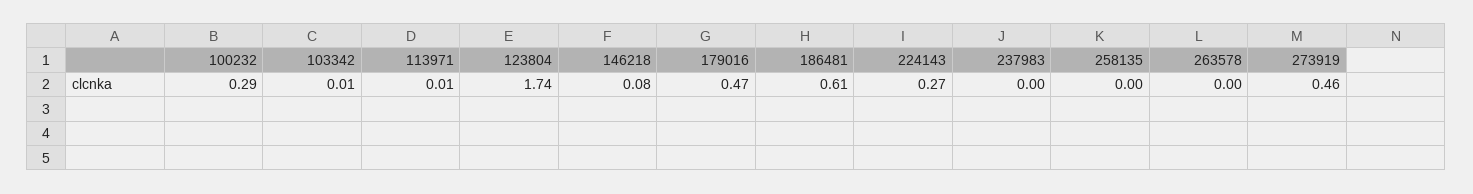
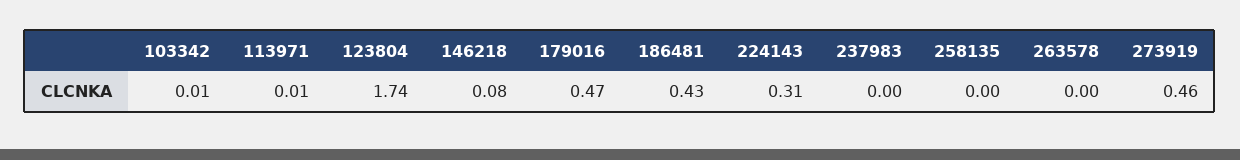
  {
-   "100232": 0.29,
    "103342": 0.01,
    "113971": 0.01,
    "123804": 1.74,
    "146218": 0.08,
    "179016": 0.47,
-   "186481": 0.61,
+   "186481": 0.43,
-   "224143": 0.27,
+   "224143": 0.31,
    "237983": 0,
    "258135": 0,
    "263578": 0,
    "273919": 0.46
  }

